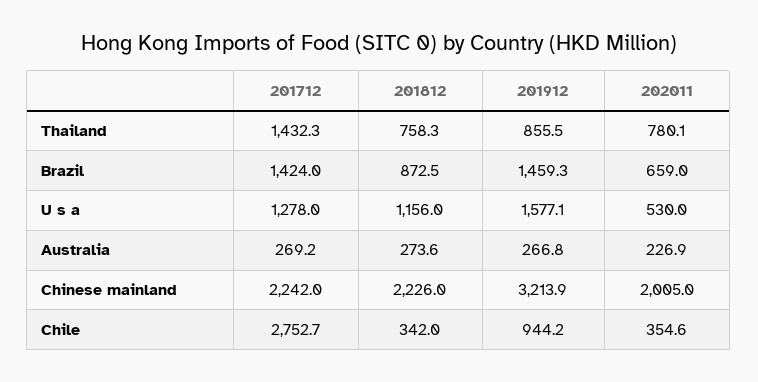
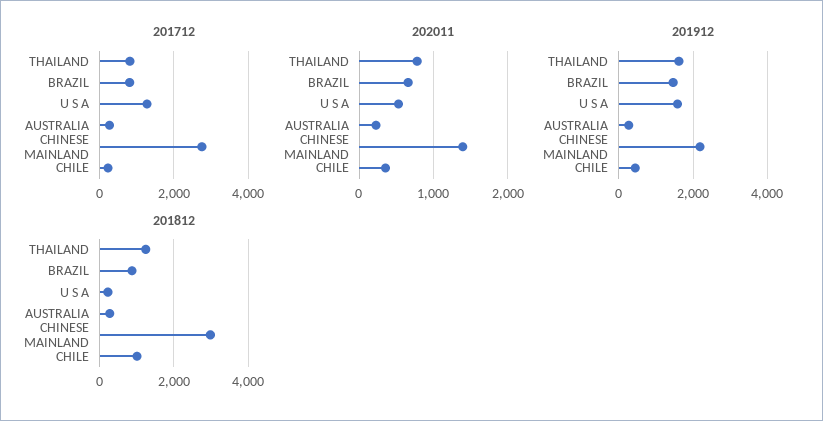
  {
    "201712": {
-     "Thailand": 1432.3,
+     "Thailand": 800,
-     "Brazil": 1424,
+     "Brazil": 800,
      "U s a": 1278,
      "Australia": 269.2,
-     "Chinese mainland": 2242,
+     "Chinese mainland": 2800,
-     "Chile": 2752.7
+     "Chile": 200
    },
    "201812": {
-     "Thailand": 758.3,
+     "Thailand": 1200,
      "Brazil": 872.5,
-     "U s a": 1156,
+     "U s a": 200,
      "Australia": 273.6,
-     "Chinese mainland": 2226,
+     "Chinese mainland": 3000,
-     "Chile": 342
+     "Chile": 1000
    },
    "201912": {
-     "Thailand": 855.5,
+     "Thailand": 1600,
      "Brazil": 1459.3,
      "U s a": 1577.1,
      "Australia": 266.8,
-     "Chinese mainland": 3213.9,
+     "Chinese mainland": 2200,
-     "Chile": 944.2
+     "Chile": 400
    },
    "202011": {
      "Thailand": 780.1,
      "Brazil": 659,
      "U s a": 530,
      "Australia": 226.9,
-     "Chinese mainland": 2005,
+     "Chinese mainland": 1400,
      "Chile": 354.6
    }
  }

